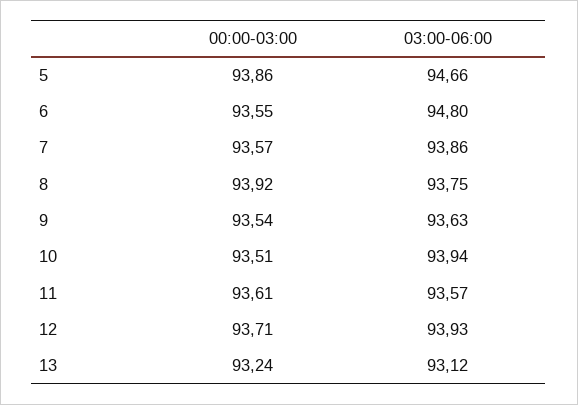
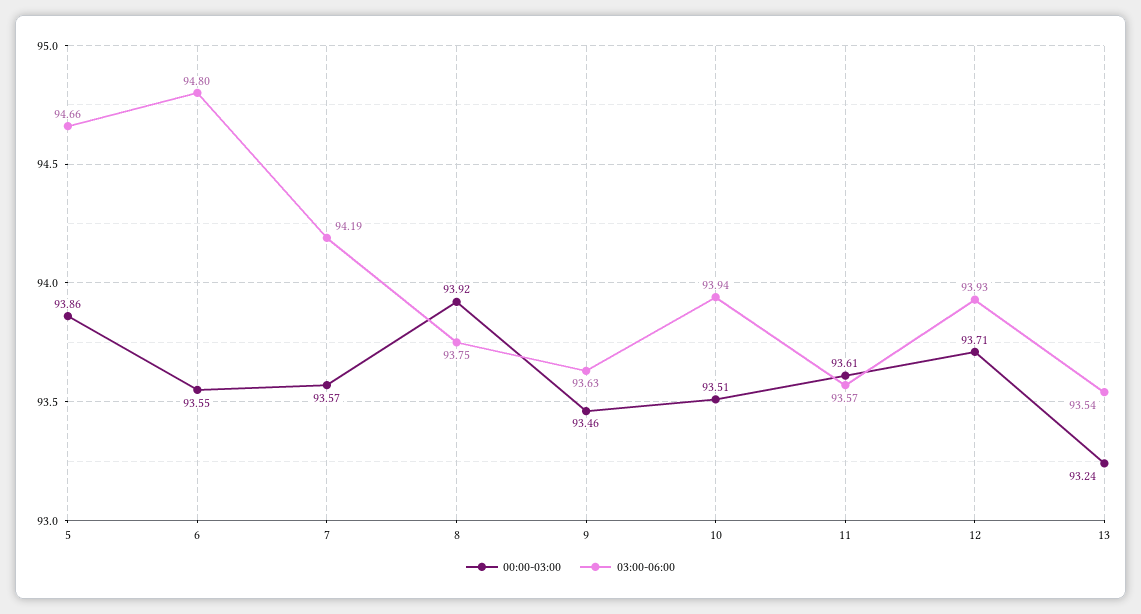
  {
    "00:00-03:00": {
      "5": 93.86,
      "6": 93.55,
      "7": 93.57,
      "8": 93.92,
-     "9": 93.54,
+     "9": 93.46,
      "10": 93.51,
      "11": 93.61,
      "12": 93.71,
      "13": 93.24
    },
    "03:00-06:00": {
      "5": 94.66,
      "6": 94.8,
-     "7": 93.86,
+     "7": 94.19,
      "8": 93.75,
      "9": 93.63,
      "10": 93.94,
      "11": 93.57,
      "12": 93.93,
-     "13": 93.12
+     "13": 93.54
    }
  }

